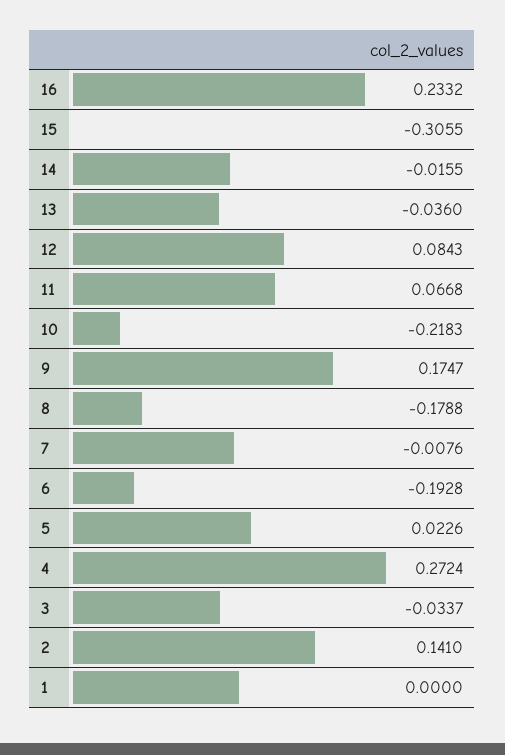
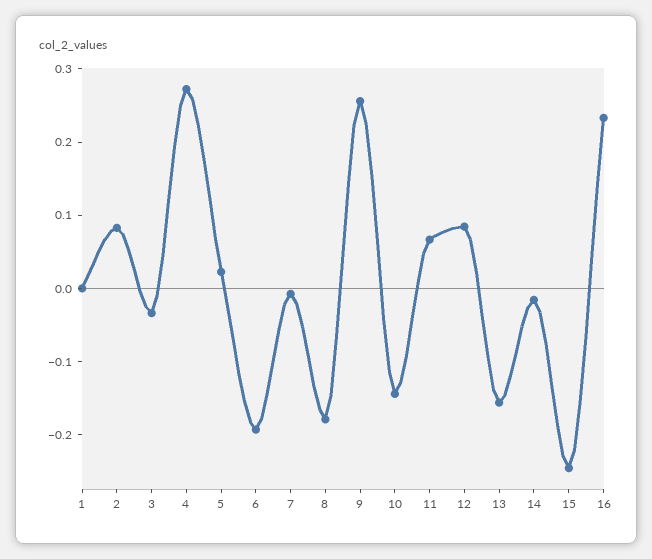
  {
    "16": 0.2332,
-   "15": -0.3055,
+   "15": -0.24,
    "14": -0.0155,
-   "13": -0.036,
+   "13": -0.16,
    "12": 0.0843,
    "11": 0.0668,
-   "10": -0.2183,
+   "10": -0.14,
-   "9": 0.1747,
+   "9": 0.26,
    "8": -0.1788,
    "7": -0.0076,
    "6": -0.1928,
    "5": 0.0226,
    "4": 0.2724,
    "3": -0.0337,
-   "2": 0.141,
+   "2": 0.08,
    "1": 0
  }

